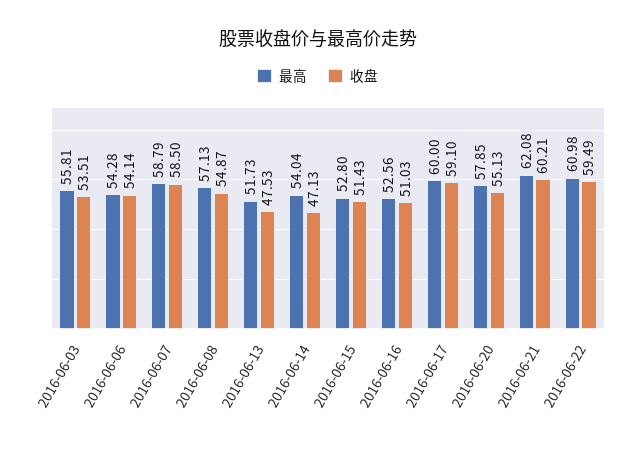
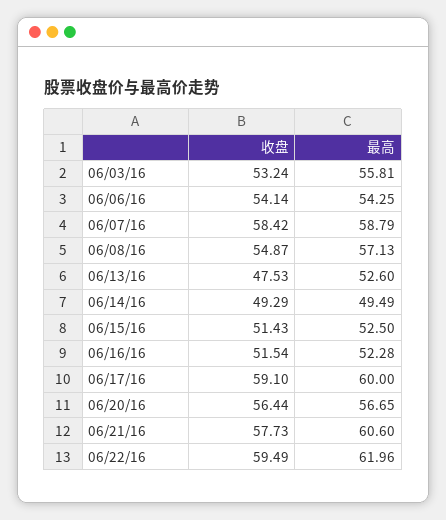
  {
    "最高": {
      "2016-06-03": 55.81,
-     "2016-06-06": 54.28,
+     "2016-06-06": 54.25,
      "2016-06-07": 58.79,
      "2016-06-08": 57.13,
-     "2016-06-13": 51.73,
+     "2016-06-13": 52.6,
-     "2016-06-14": 54.04,
+     "2016-06-14": 49.49,
-     "2016-06-15": 52.8,
+     "2016-06-15": 52.5,
-     "2016-06-16": 52.56,
+     "2016-06-16": 52.28,
      "2016-06-17": 60,
-     "2016-06-20": 57.85,
+     "2016-06-20": 56.65,
-     "2016-06-21": 62.08,
+     "2016-06-21": 60.6,
-     "2016-06-22": 60.98
+     "2016-06-22": 61.96
    },
    "收盘": {
-     "2016-06-03": 53.51,
+     "2016-06-03": 53.24,
      "2016-06-06": 54.14,
-     "2016-06-07": 58.5,
+     "2016-06-07": 58.42,
      "2016-06-08": 54.87,
      "2016-06-13": 47.53,
-     "2016-06-14": 47.13,
+     "2016-06-14": 49.29,
      "2016-06-15": 51.43,
-     "2016-06-16": 51.03,
+     "2016-06-16": 51.54,
      "2016-06-17": 59.1,
-     "2016-06-20": 55.13,
+     "2016-06-20": 56.44,
-     "2016-06-21": 60.21,
+     "2016-06-21": 57.73,
      "2016-06-22": 59.49
    }
  }

